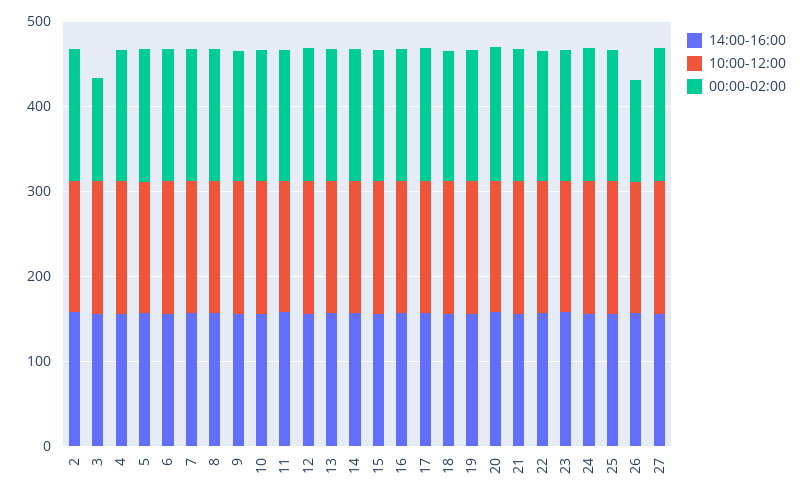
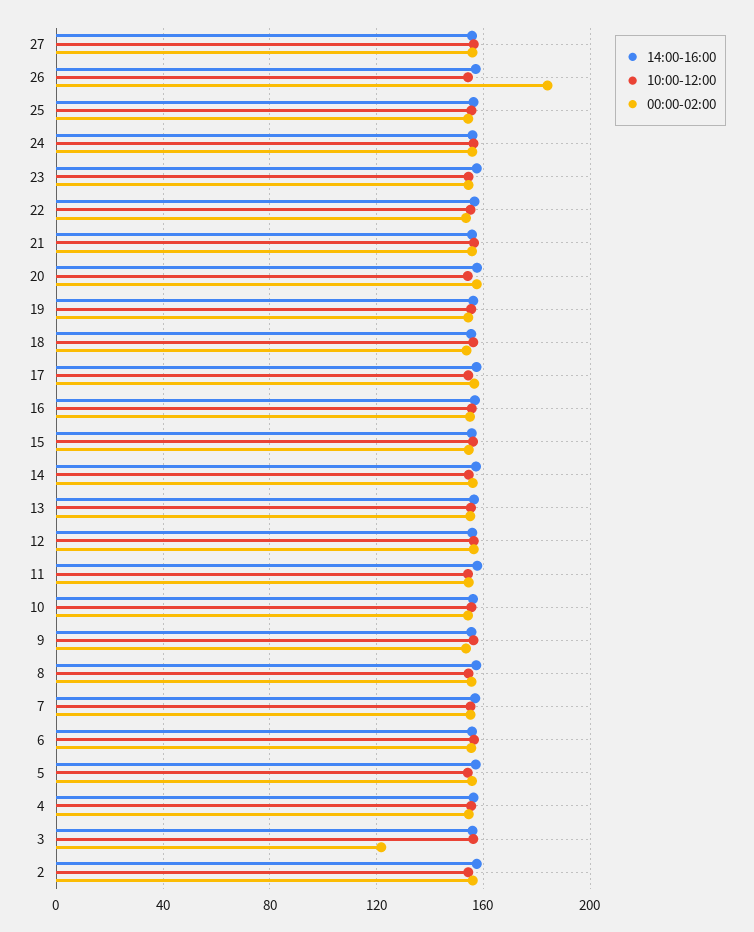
  {
    "14:00-16:00": {
      "2": 160,
      "3": 155,
      "4": 155,
      "5": 155,
      "6": 155,
      "7": 155,
      "8": 155,
      "9": 155,
      "10": 155,
      "11": 160,
      "12": 155,
      "13": 155,
      "14": 155,
      "15": 155,
      "16": 155,
      "17": 155,
      "18": 155,
      "19": 155,
      "20": 160,
      "21": 155,
      "22": 155,
      "23": 160,
      "24": 155,
      "25": 155,
      "26": 155,
      "27": 155
    },
    "10:00-12:00": {
      "2": 155,
      "3": 155,
      "4": 155,
      "5": 155,
      "6": 155,
      "7": 155,
      "8": 155,
      "9": 155,
      "10": 155,
      "11": 155,
      "12": 155,
      "13": 155,
      "14": 155,
      "15": 155,
      "16": 155,
      "17": 155,
      "18": 155,
      "19": 155,
      "20": 155,
      "21": 155,
      "22": 155,
      "23": 155,
      "24": 155,
      "25": 155,
      "26": 155,
      "27": 155
    },
    "00:00-02:00": {
      "2": 155,
      "3": 120,
      "4": 155,
      "5": 155,
      "6": 155,
      "7": 155,
      "8": 155,
      "9": 155,
      "10": 155,
      "11": 155,
      "12": 155,
      "13": 155,
      "14": 155,
      "15": 155,
      "16": 155,
      "17": 155,
      "18": 155,
      "19": 155,
      "20": 160,
      "21": 155,
      "22": 155,
      "23": 155,
      "24": 155,
      "25": 155,
-     "26": 120,
+     "26": 185,
      "27": 155
    }
  }

